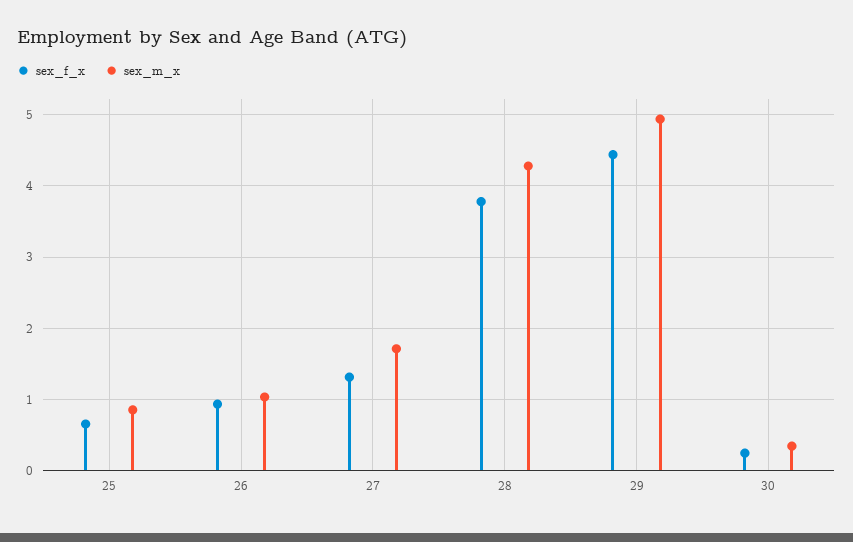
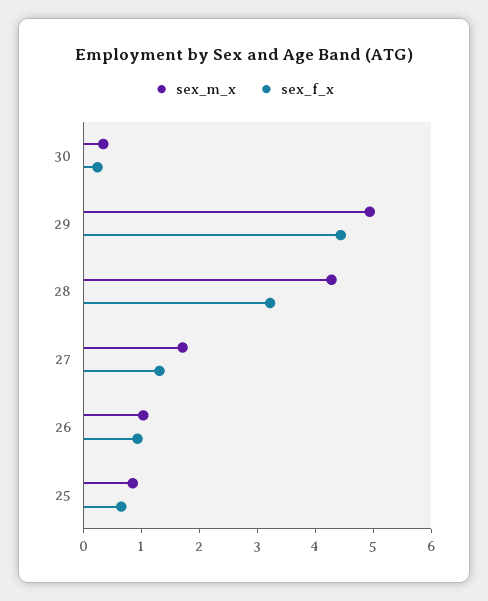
  {
    "sex_f_x": {
      "25": 0.7,
      "26": 0.9,
      "27": 1.3,
-     "28": 3.8,
+     "28": 3.2,
      "29": 4.4,
      "30": 0.2
    },
    "sex_m_x": {
      "25": 0.9,
      "26": 1,
      "27": 1.7,
      "28": 4.3,
      "29": 4.9,
      "30": 0.3
    }
  }

